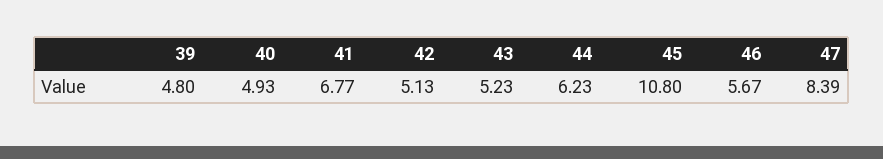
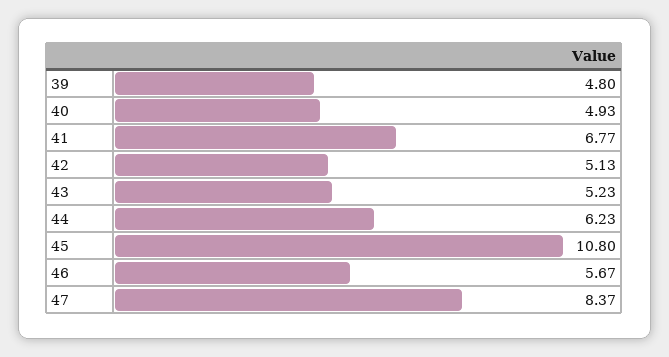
  {
    "39": 4.8,
    "40": 4.93,
    "41": 6.77,
    "42": 5.13,
    "43": 5.23,
    "44": 6.23,
    "45": 10.8,
    "46": 5.67,
-   "47": 8.39
+   "47": 8.37
  }

